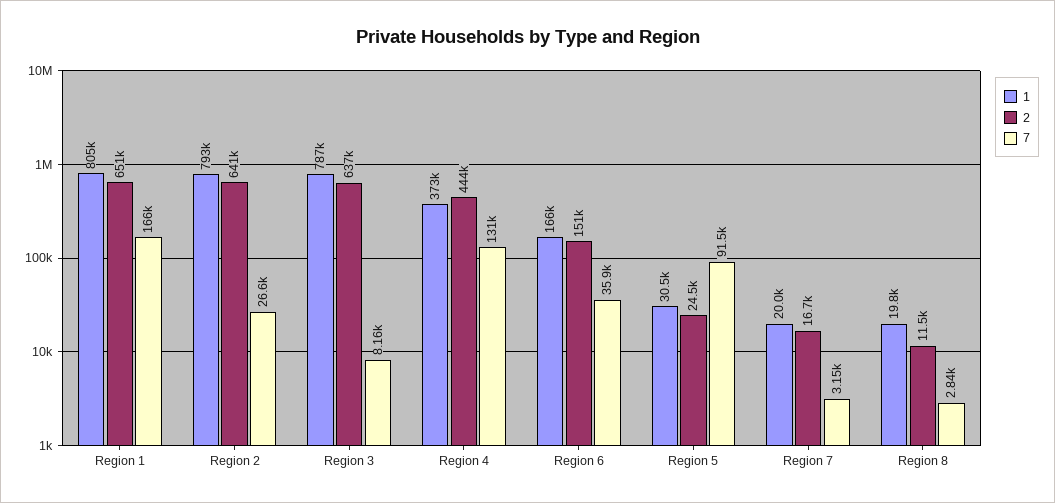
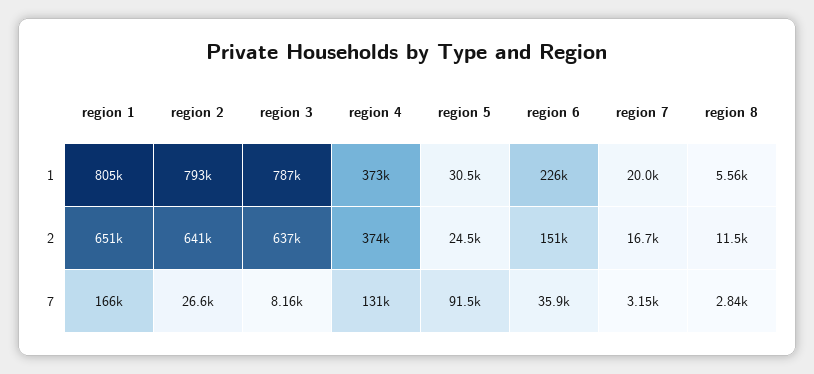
  {
    "1": {
      "Region 1": 805000,
      "Region 2": 793000,
      "Region 3": 787000,
      "Region 4": 373000,
-     "Region 6": 166000,
+     "Region 6": 226000,
      "Region 5": 30500,
      "Region 7": 20000,
-     "Region 8": 19800
+     "Region 8": 5560
    },
    "2": {
      "Region 1": 651000,
      "Region 2": 641000,
      "Region 3": 637000,
-     "Region 4": 444000,
+     "Region 4": 374000,
      "Region 6": 151000,
      "Region 5": 24500,
      "Region 7": 16700,
      "Region 8": 11500
    },
    "7": {
      "Region 1": 166000,
      "Region 2": 26600,
      "Region 3": 8160,
      "Region 4": 131000,
      "Region 6": 35900,
      "Region 5": 91500,
      "Region 7": 3150,
      "Region 8": 2840
    }
  }

